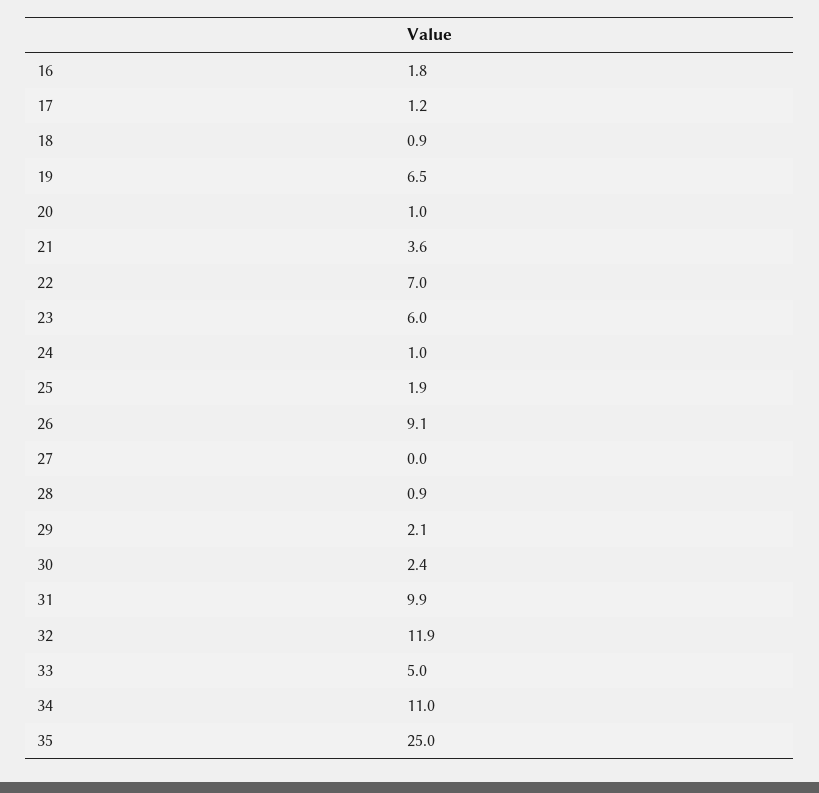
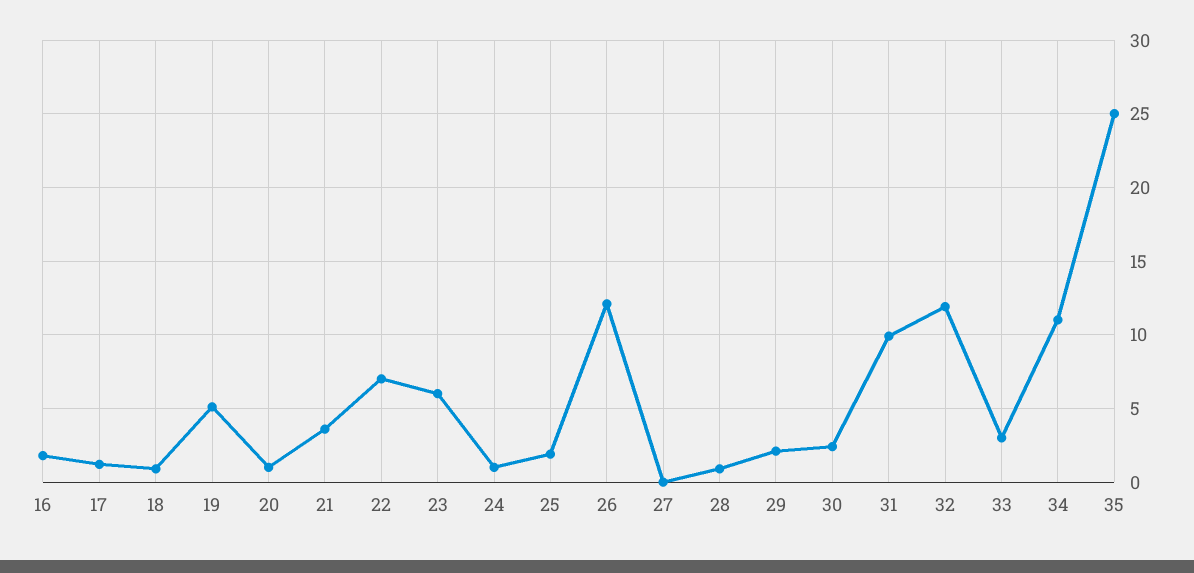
  {
    "16": 1.8,
    "17": 1.2,
    "18": 0.9,
-   "19": 6.5,
+   "19": 5,
    "20": 1,
    "21": 3.6,
    "22": 7,
    "23": 6,
    "24": 1,
    "25": 1.9,
-   "26": 9.1,
+   "26": 12,
    "27": 0,
    "28": 0.9,
    "29": 2.1,
    "30": 2.4,
    "31": 9.9,
    "32": 11.9,
-   "33": 5,
+   "33": 3,
    "34": 11,
    "35": 25
  }

